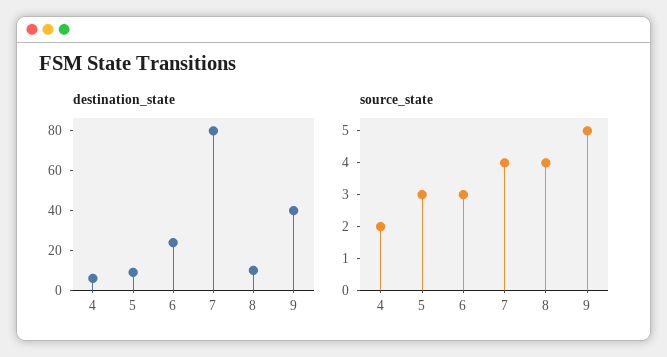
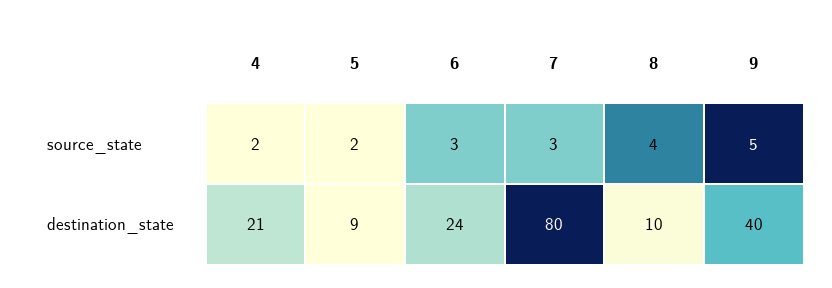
  {
    "destination_state": {
-     "4": 5,
+     "4": 21,
      "5": 9,
      "6": 24,
      "7": 80,
      "8": 10,
      "9": 40
    },
    "source_state": {
      "4": 2,
-     "5": 3,
+     "5": 2,
      "6": 3,
-     "7": 4,
+     "7": 3,
      "8": 4,
      "9": 5
    }
  }

